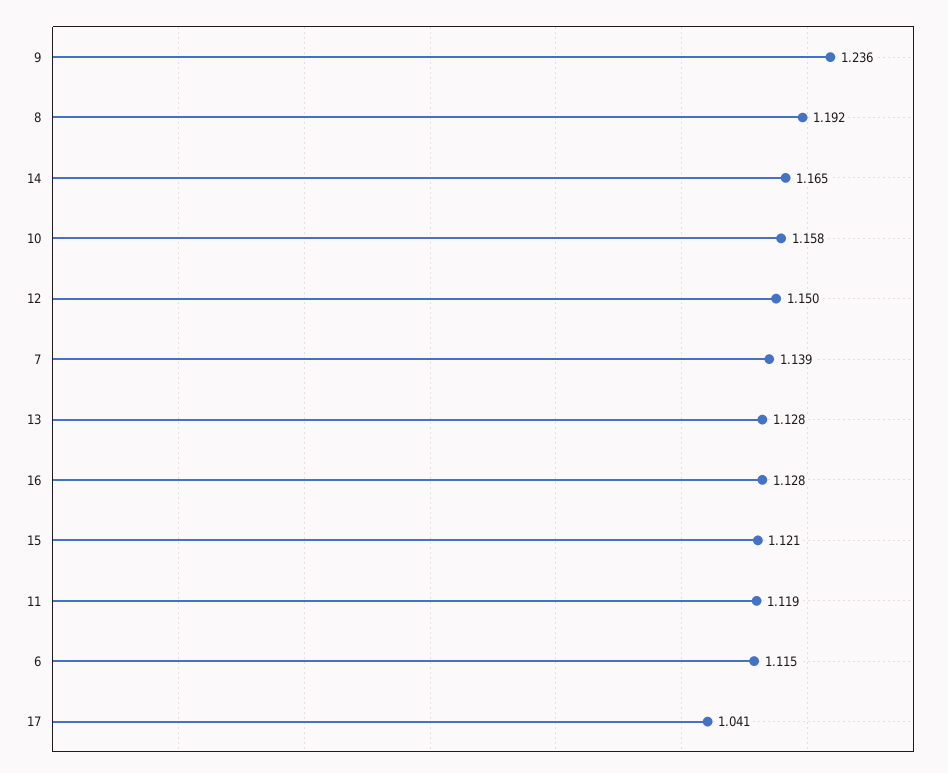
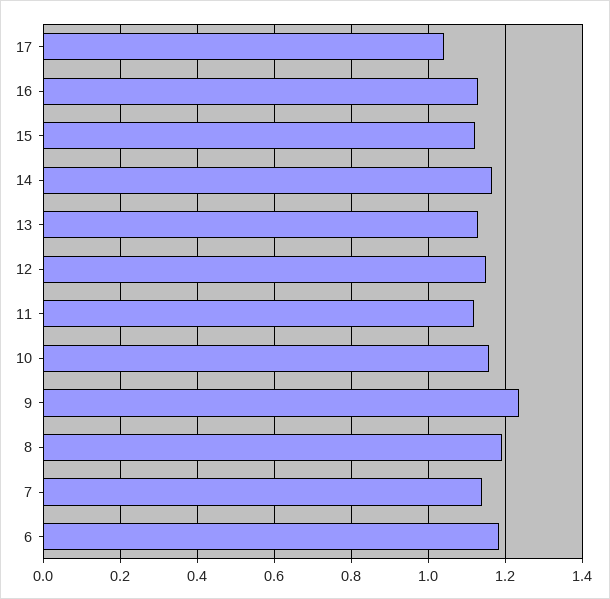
  {
    "9": 1.236,
    "8": 1.192,
    "14": 1.165,
    "10": 1.158,
    "12": 1.15,
    "7": 1.139,
    "13": 1.128,
    "16": 1.128,
    "15": 1.121,
    "11": 1.119,
-   "6": 1.115,
+   "6": 1.18,
    "17": 1.041
  }

